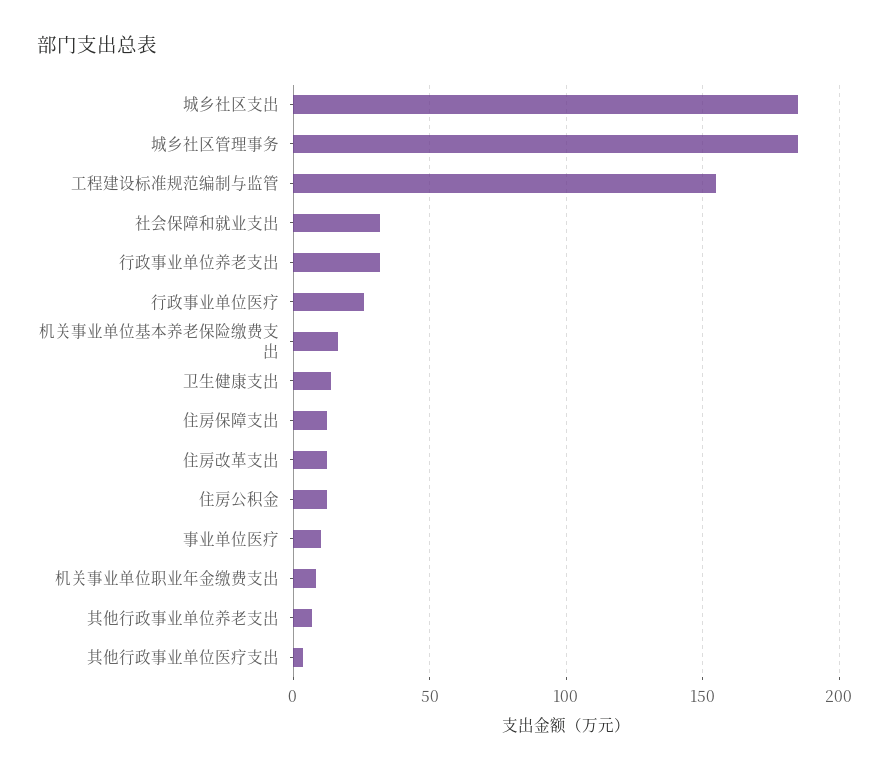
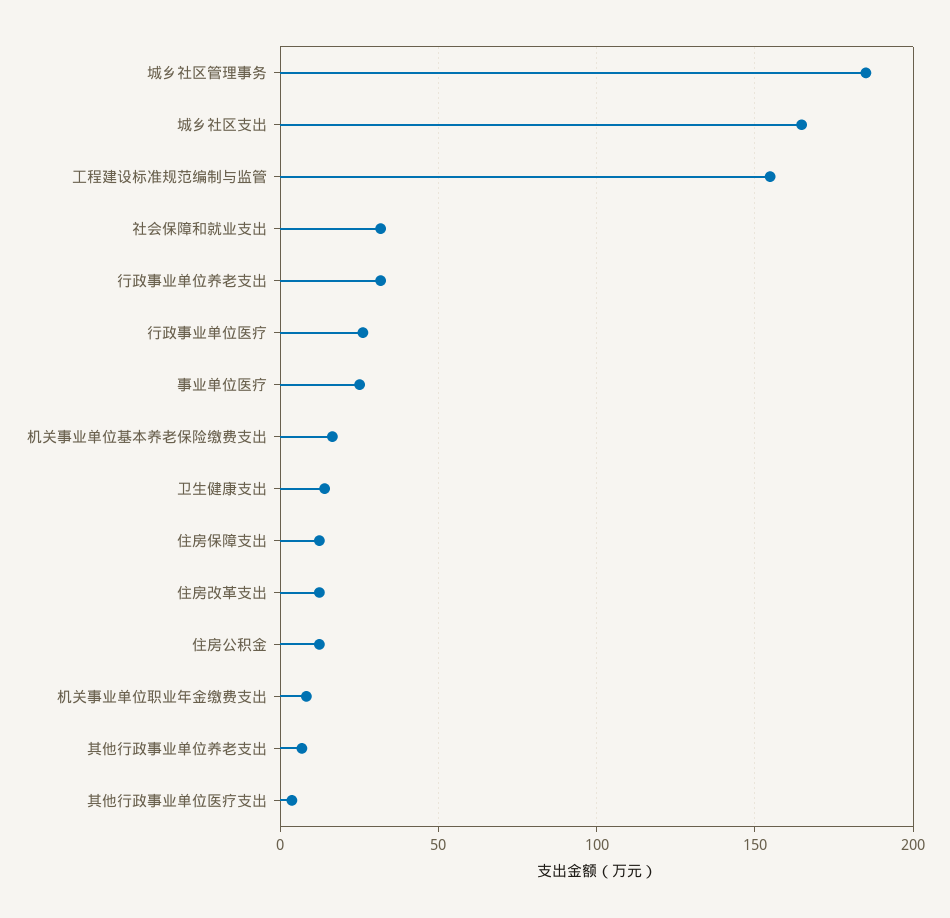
  {
-   "城乡社区支出": 185,
+   "城乡社区支出": 165,
    "城乡社区管理事务": 185,
    "工程建设标准规范编制与监管": 155,
    "社会保障和就业支出": 30,
    "行政事业单位养老支出": 30,
    "行政事业单位医疗": 25,
    "机关事业单位基本养老保险缴费支出": 15,
    "卫生健康支出": 15,
    "住房保障支出": 10,
    "住房改革支出": 10,
    "住房公积金": 10,
-   "事业单位医疗": 10,
+   "事业单位医疗": 25,
    "机关事业单位职业年金缴费支出": 10,
    "其他行政事业单位养老支出": 5,
    "其他行政事业单位医疗支出": 5
  }

